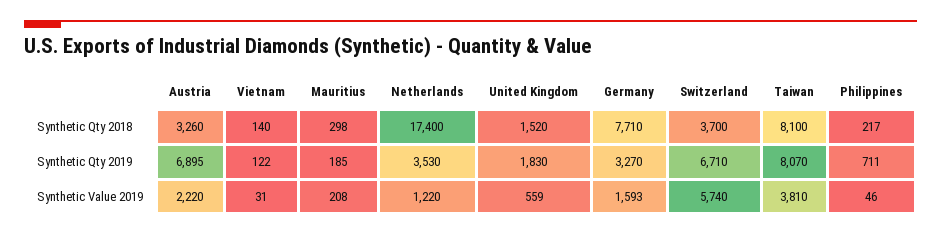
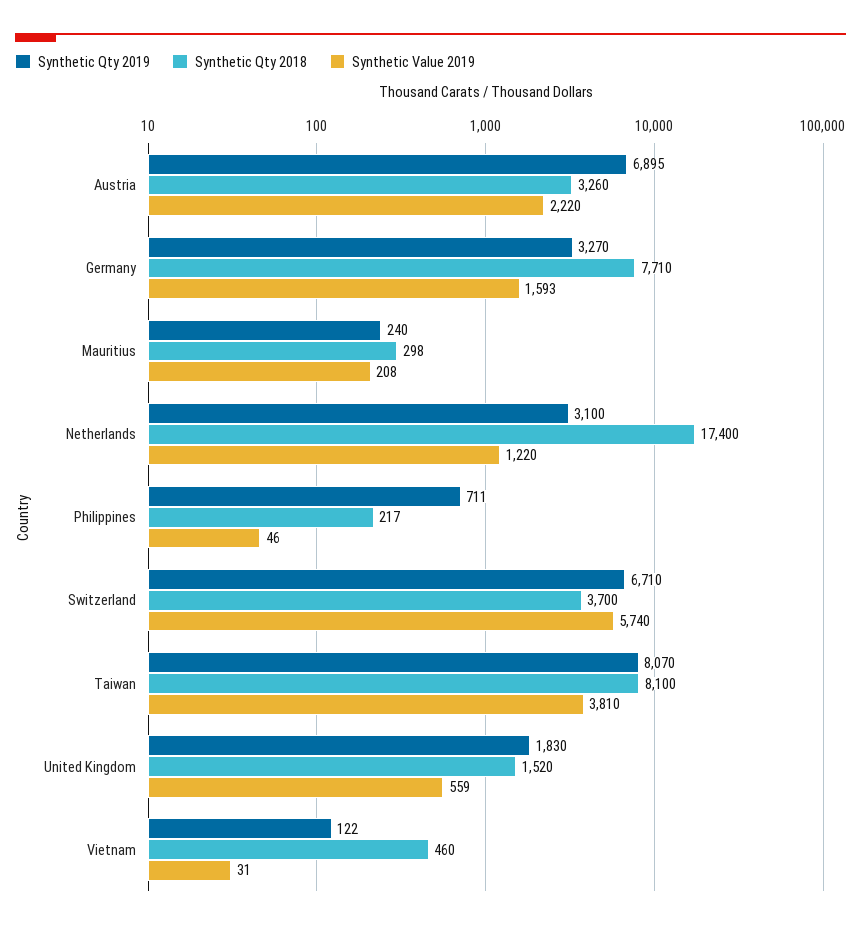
  {
    "Synthetic Qty 2018": {
      "Austria": 3260,
-     "Vietnam": 140,
+     "Vietnam": 460,
      "Mauritius": 298,
      "Netherlands": 17400,
      "United Kingdom": 1520,
      "Germany": 7710,
      "Switzerland": 3700,
      "Taiwan": 8100,
      "Philippines": 217
    },
    "Synthetic Qty 2019": {
      "Austria": 6895,
      "Vietnam": 122,
-     "Mauritius": 185,
+     "Mauritius": 240,
-     "Netherlands": 3530,
+     "Netherlands": 3100,
      "United Kingdom": 1830,
      "Germany": 3270,
      "Switzerland": 6710,
      "Taiwan": 8070,
      "Philippines": 711
    },
    "Synthetic Value 2019": {
      "Austria": 2220,
      "Vietnam": 31,
      "Mauritius": 208,
      "Netherlands": 1220,
      "United Kingdom": 559,
      "Germany": 1593,
      "Switzerland": 5740,
      "Taiwan": 3810,
      "Philippines": 46
    }
  }

